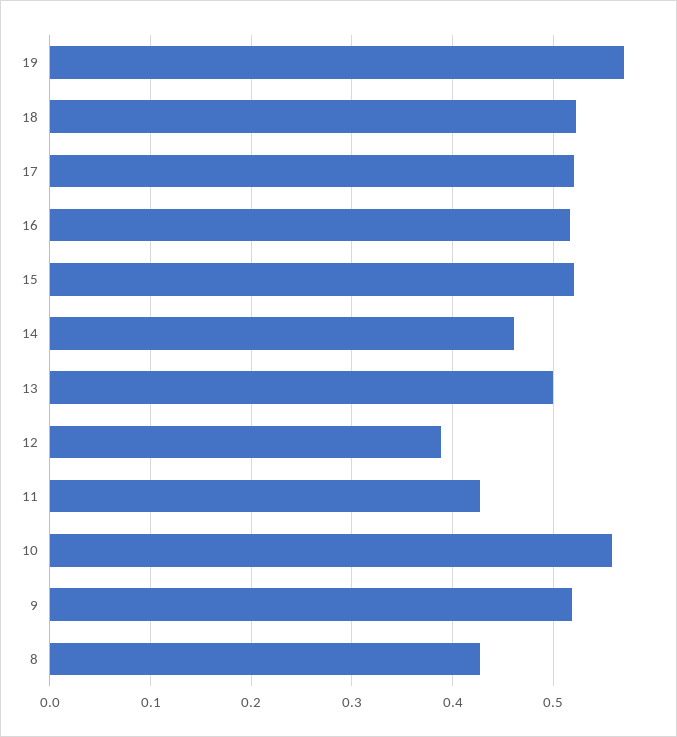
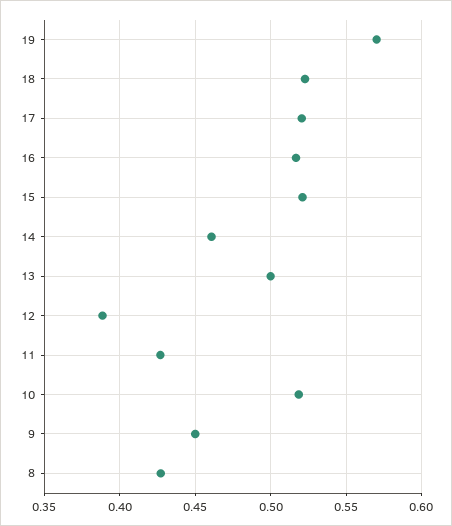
  {
    "19": 0.57,
    "18": 0.525,
    "17": 0.52,
    "16": 0.515,
    "15": 0.52,
    "14": 0.46,
    "13": 0.5,
    "12": 0.39,
    "11": 0.425,
-   "10": 0.56,
+   "10": 0.52,
-   "9": 0.52,
+   "9": 0.45,
    "8": 0.425
  }

